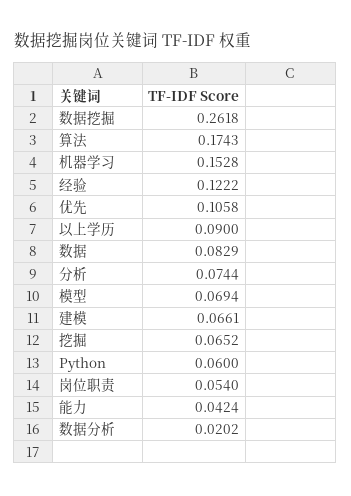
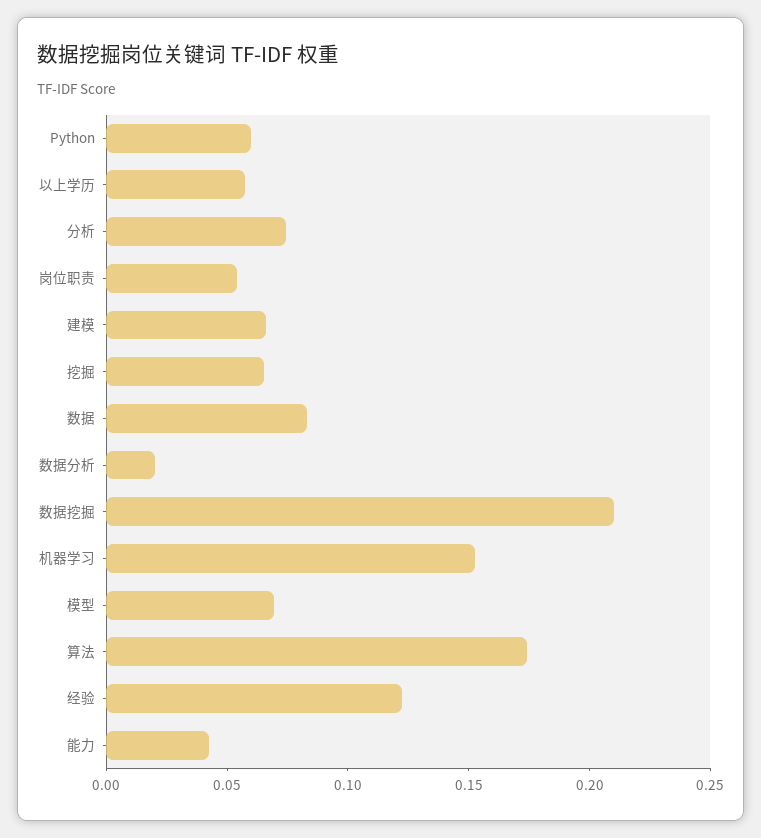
  {
-   "数据挖掘": 0.2618,
+   "数据挖掘": 0.21,
    "算法": 0.1743,
    "机器学习": 0.1528,
    "经验": 0.1222,
-   "优先": 0.1058,
-   "以上学历": 0.09,
+   "以上学历": 0.06,
    "数据": 0.0829,
    "分析": 0.0744,
    "模型": 0.0694,
    "建模": 0.0661,
    "挖掘": 0.0652,
    "Python": 0.06,
    "岗位职责": 0.054,
    "能力": 0.0424,
    "数据分析": 0.0202
  }

